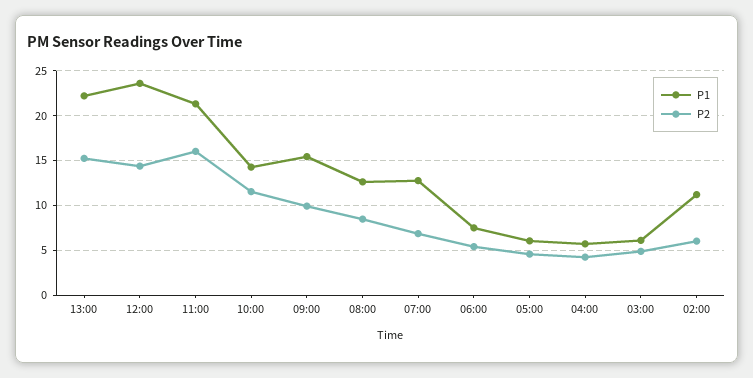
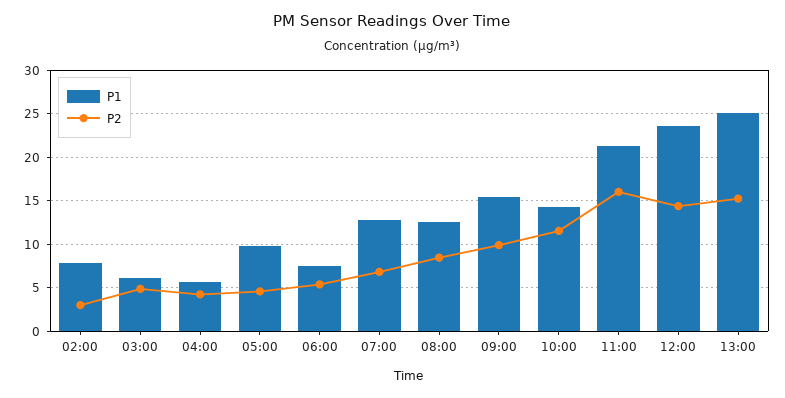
  {
    "P1": {
-     "13:00": 22,
+     "13:00": 25,
      "12:00": 24,
      "11:00": 21,
      "10:00": 14,
      "09:00": 15,
      "08:00": 13,
      "07:00": 13,
      "06:00": 7,
-     "05:00": 6,
+     "05:00": 10,
      "04:00": 6,
      "03:00": 6,
-     "02:00": 11
+     "02:00": 8
    },
    "P2": {
      "13:00": 15,
      "12:00": 14,
      "11:00": 16,
      "10:00": 12,
      "09:00": 10,
      "08:00": 8,
      "07:00": 7,
      "06:00": 5,
      "05:00": 5,
      "04:00": 4,
      "03:00": 5,
-     "02:00": 6
+     "02:00": 3
    }
  }

